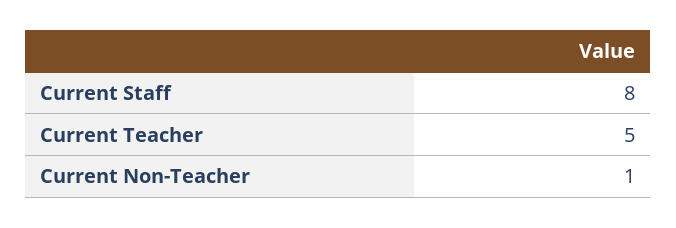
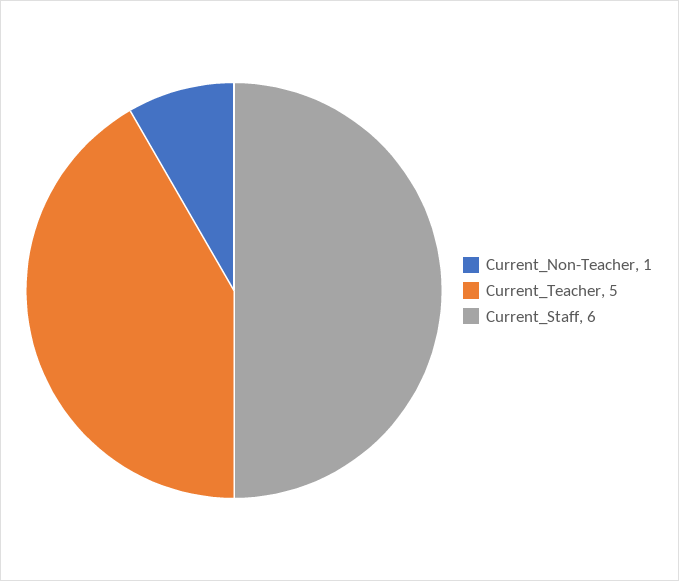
  {
-   "Current Staff": 8,
+   "Current Staff": 6,
    "Current Teacher": 5,
    "Current Non-Teacher": 1
  }

